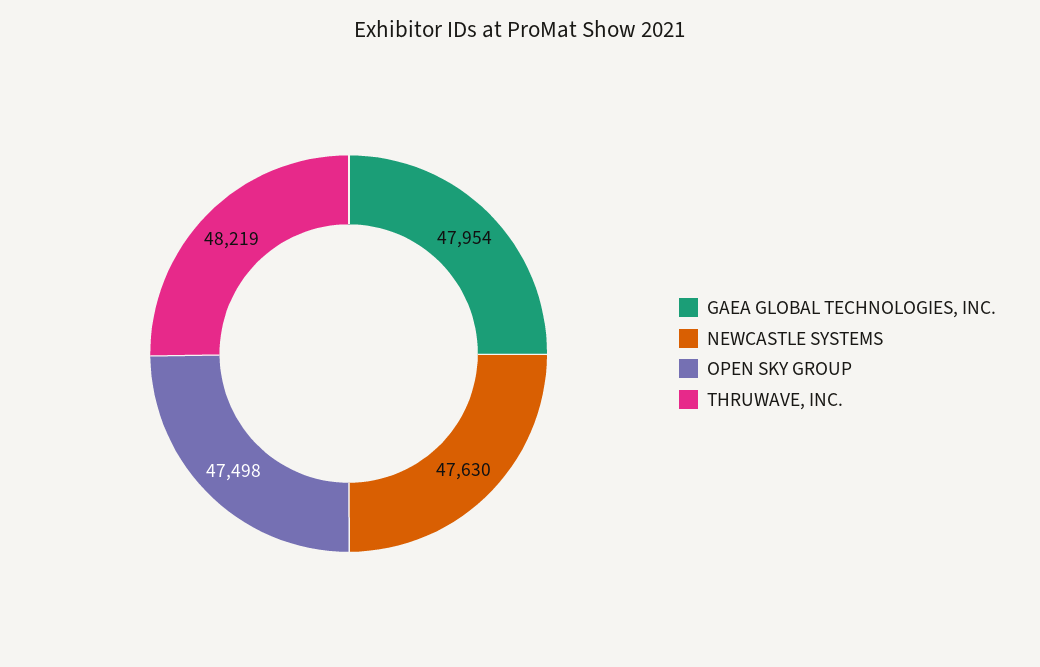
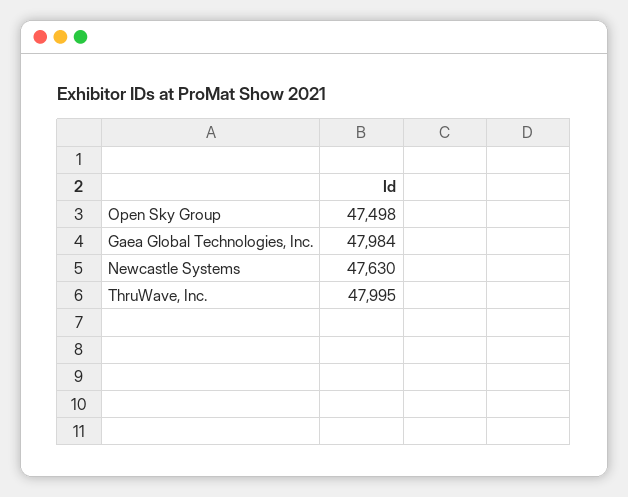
  {
-   "GAEA GLOBAL TECHNOLOGIES, INC.": 47954,
+   "GAEA GLOBAL TECHNOLOGIES, INC.": 47984,
    "NEWCASTLE SYSTEMS": 47630,
    "OPEN SKY GROUP": 47498,
-   "THRUWAVE, INC.": 48219
+   "THRUWAVE, INC.": 47995
  }

